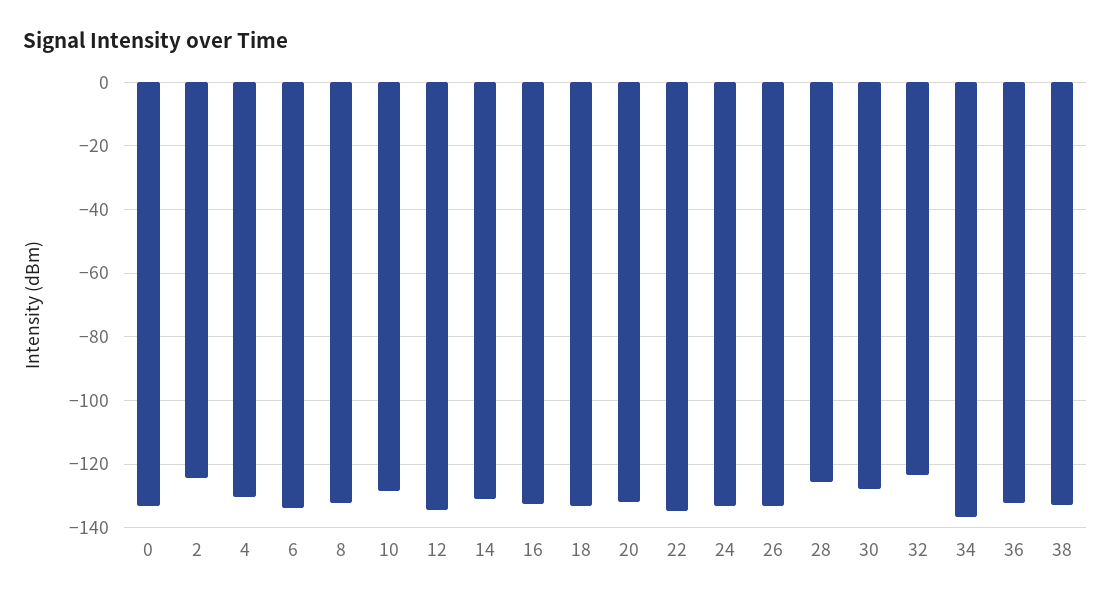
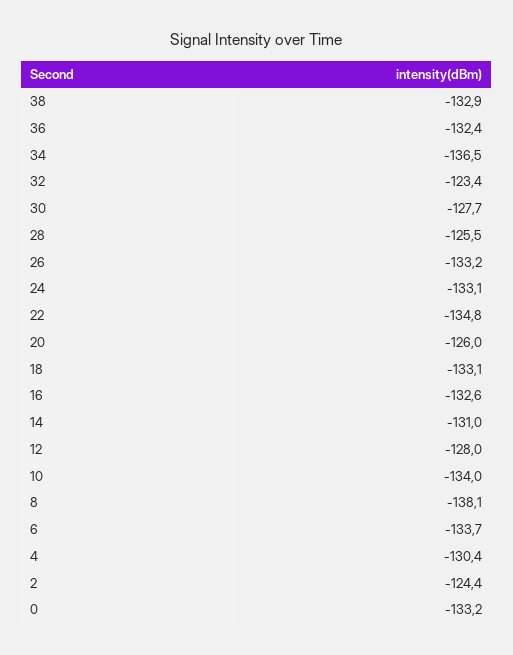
  {
    "0": -133.2,
    "2": -124.4,
    "4": -130.4,
    "6": -133.7,
-   "8": -132,
+   "8": -138.1,
-   "10": -128,
+   "10": -134,
-   "12": -134,
+   "12": -128,
    "14": -131,
    "16": -132.6,
    "18": -133.1,
-   "20": -132,
+   "20": -126,
    "22": -134.8,
    "24": -133.1,
    "26": -133.2,
    "28": -125.5,
    "30": -127.7,
    "32": -123.4,
    "34": -136.5,
    "36": -132.4,
    "38": -132.9
  }

